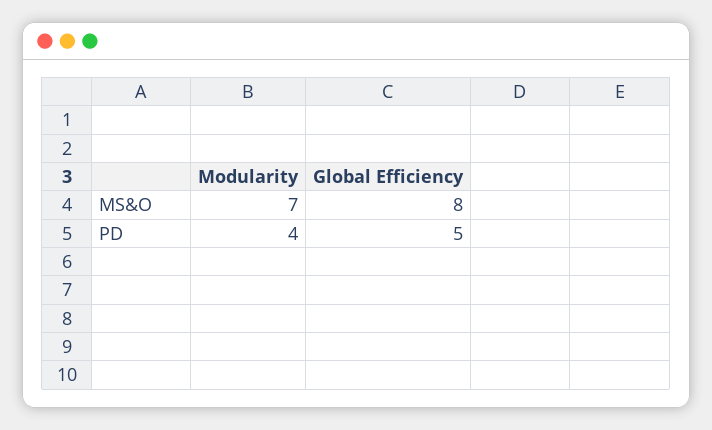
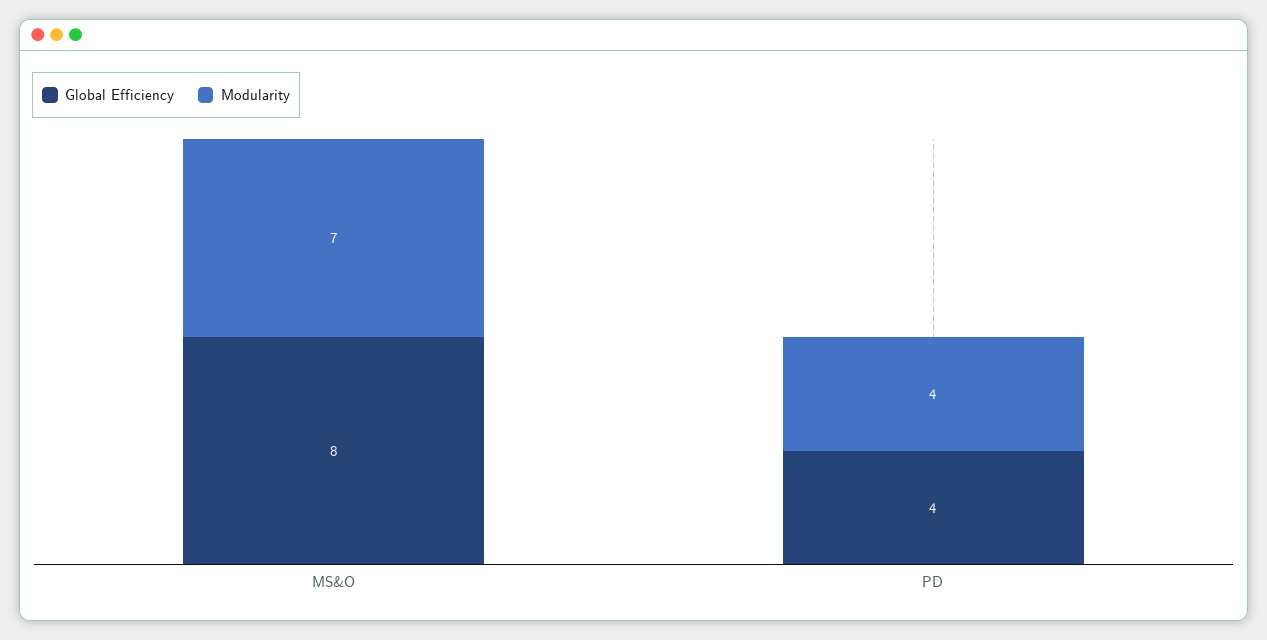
  {
    "Modularity": {
      "MS&O": 7,
      "PD": 4
    },
    "Global Efficiency": {
      "MS&O": 8,
-     "PD": 5
+     "PD": 4
    }
  }

